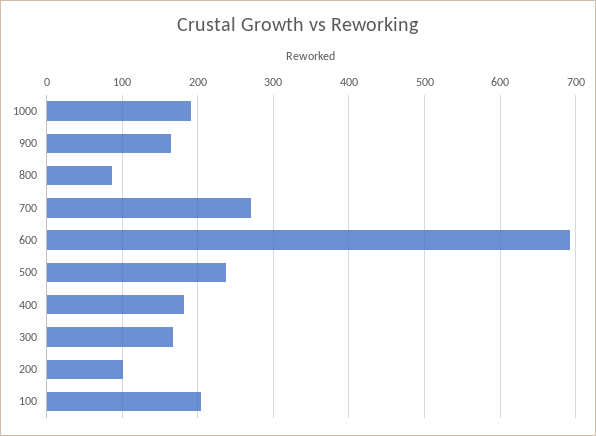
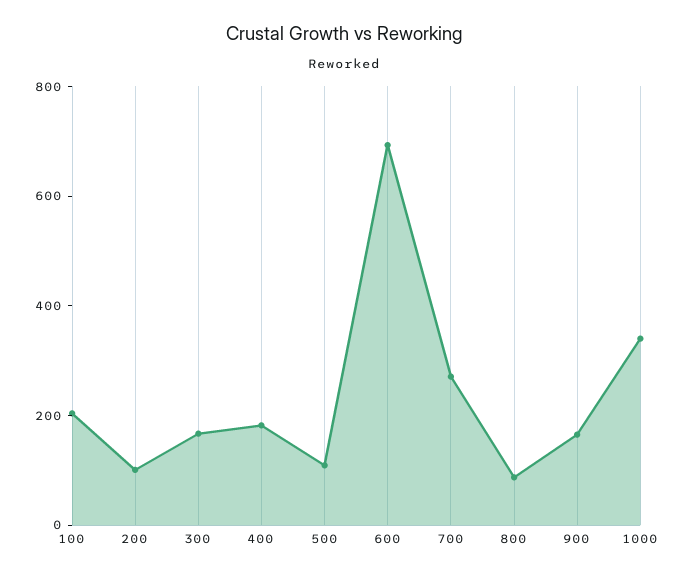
  {
-   "1000": 190,
+   "1000": 350,
    "900": 170,
    "800": 90,
    "700": 270,
    "600": 690,
-   "500": 240,
+   "500": 100,
    "400": 180,
    "300": 170,
    "200": 100,
    "100": 200
  }

